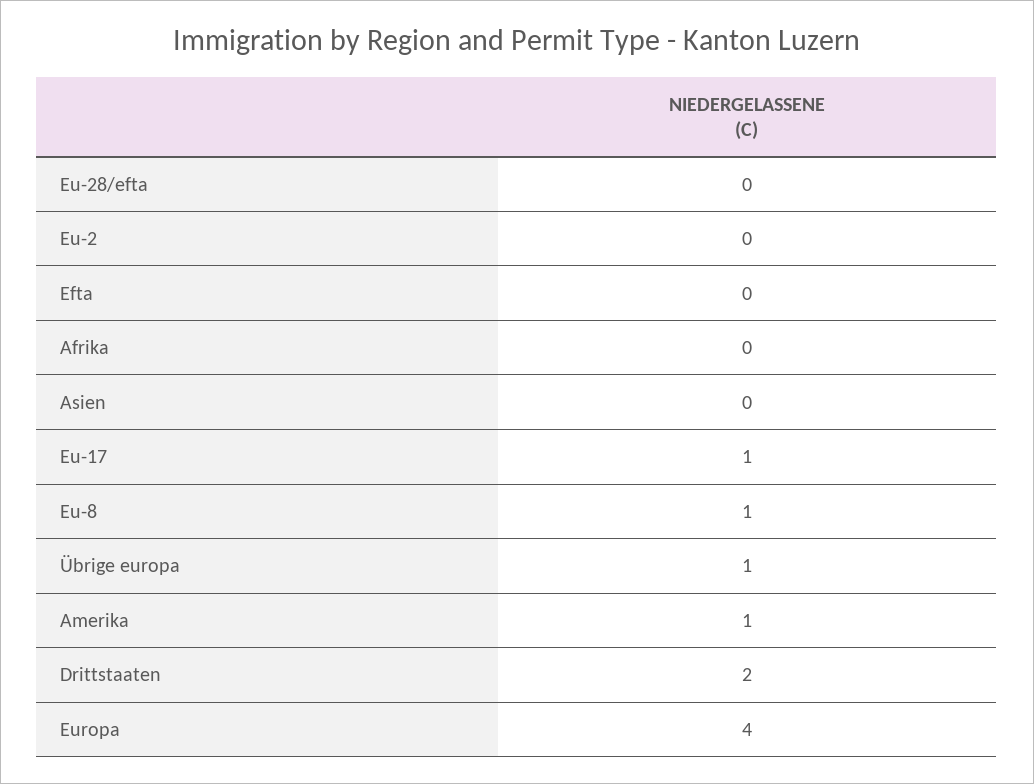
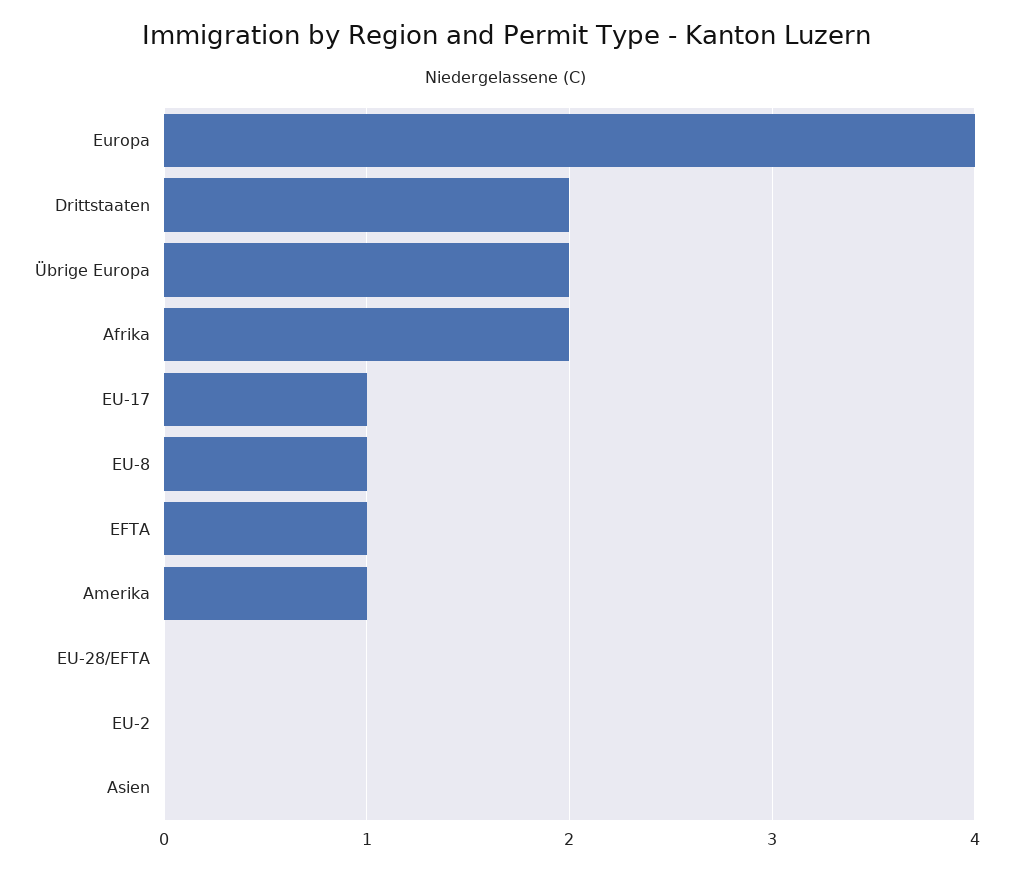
  {
    "Eu-28/efta": 0,
    "Eu-2": 0,
-   "Efta": 0,
+   "Efta": 1,
-   "Afrika": 0,
+   "Afrika": 2,
    "Asien": 0,
    "Eu-17": 1,
    "Eu-8": 1,
-   "Übrige europa": 1,
+   "Übrige europa": 2,
    "Amerika": 1,
    "Drittstaaten": 2,
    "Europa": 4
  }

